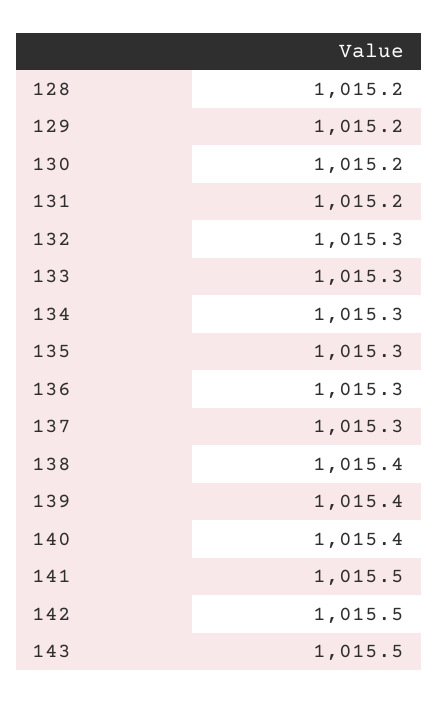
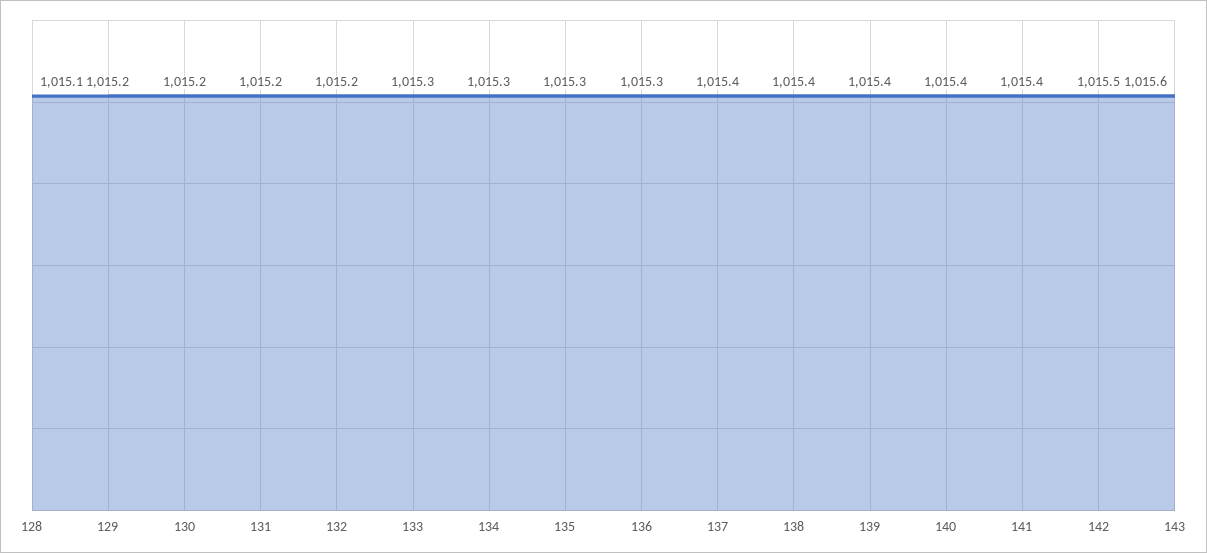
  {
-   "128": 1015.2,
+   "128": 1015.1,
    "129": 1015.2,
    "130": 1015.2,
    "131": 1015.2,
-   "132": 1015.3,
+   "132": 1015.2,
    "133": 1015.3,
    "134": 1015.3,
    "135": 1015.3,
    "136": 1015.3,
-   "137": 1015.3,
+   "137": 1015.4,
    "138": 1015.4,
    "139": 1015.4,
    "140": 1015.4,
-   "141": 1015.5,
+   "141": 1015.4,
    "142": 1015.5,
-   "143": 1015.5
+   "143": 1015.6
  }

